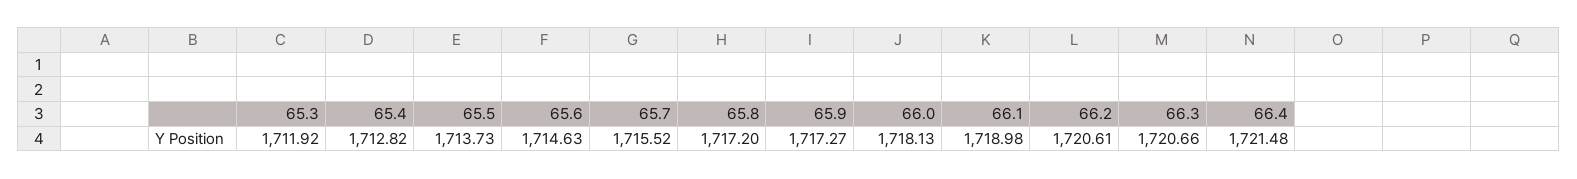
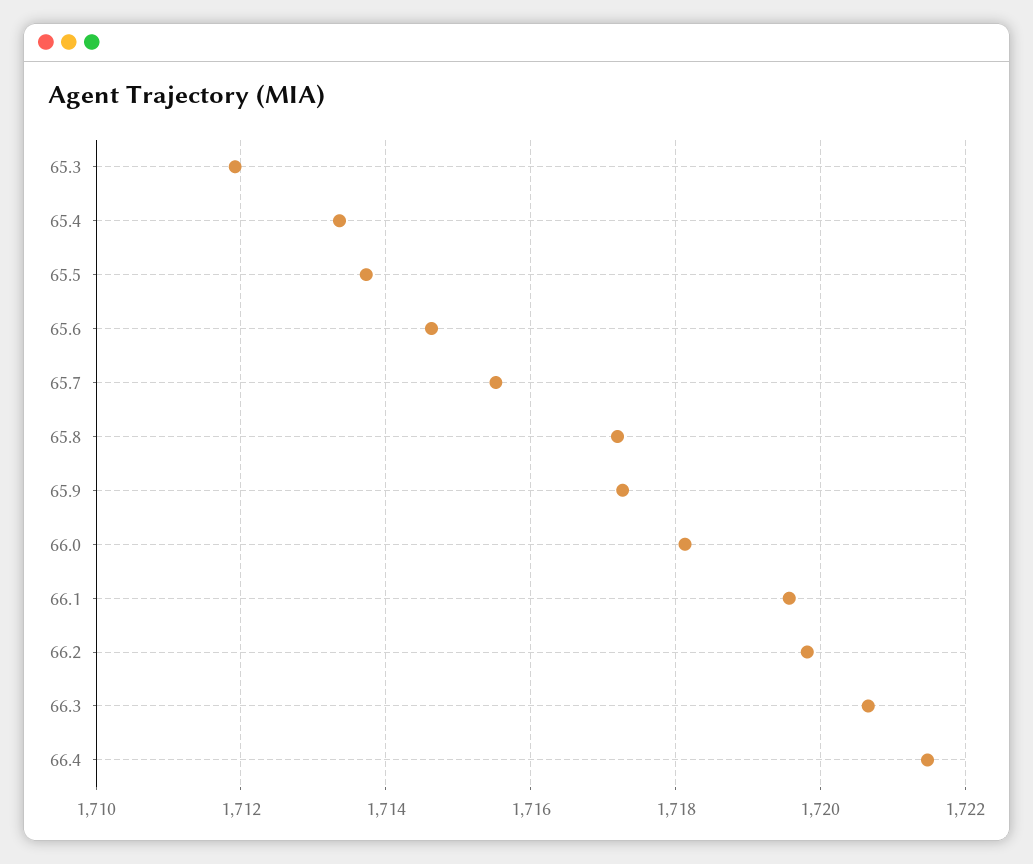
  {
    "65.3": 1711.92,
-   "65.4": 1712.82,
+   "65.4": 1713.4,
    "65.5": 1713.73,
    "65.6": 1714.63,
    "65.7": 1715.52,
    "65.8": 1717.2,
    "65.9": 1717.27,
    "66.0": 1718.13,
-   "66.1": 1718.98,
+   "66.1": 1719.6,
-   "66.2": 1720.61,
+   "66.2": 1719.8,
    "66.3": 1720.66,
    "66.4": 1721.48
  }

